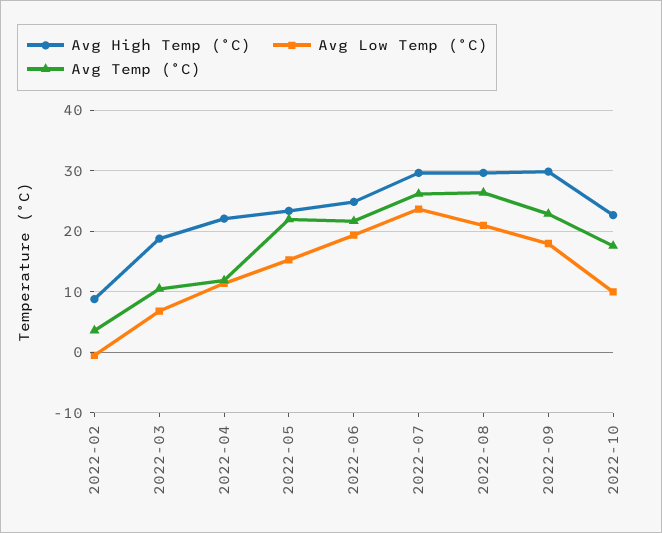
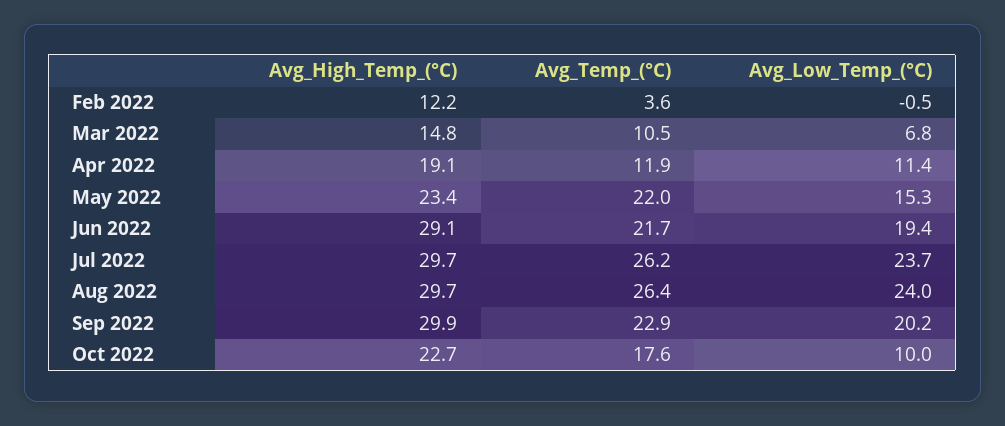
  {
    "Avg High Temp (°C)": {
-     "2022-02": 9,
+     "2022-02": 12.2,
-     "2022-03": 19,
+     "2022-03": 14.8,
-     "2022-04": 22,
+     "2022-04": 19.1,
      "2022-05": 23.4,
-     "2022-06": 25,
+     "2022-06": 29.1,
      "2022-07": 29.7,
      "2022-08": 29.7,
      "2022-09": 29.9,
      "2022-10": 22.7
    },
    "Avg Low Temp (°C)": {
      "2022-02": -0.5,
      "2022-03": 6.8,
      "2022-04": 11.4,
      "2022-05": 15.3,
      "2022-06": 19.4,
      "2022-07": 23.7,
-     "2022-08": 21,
+     "2022-08": 24,
-     "2022-09": 18,
+     "2022-09": 20.2,
      "2022-10": 10
    },
    "Avg Temp (°C)": {
      "2022-02": 3.6,
      "2022-03": 10.5,
      "2022-04": 11.9,
      "2022-05": 22,
      "2022-06": 21.7,
      "2022-07": 26.2,
      "2022-08": 26.4,
      "2022-09": 22.9,
      "2022-10": 17.6
    }
  }

